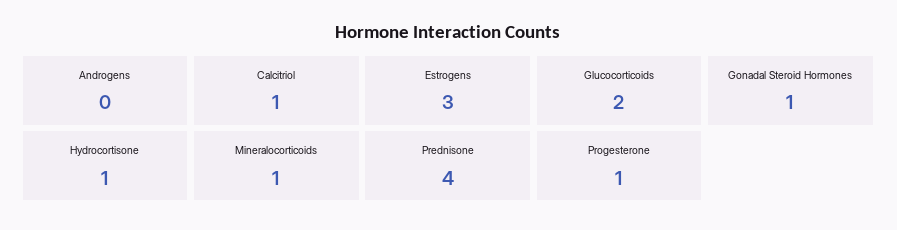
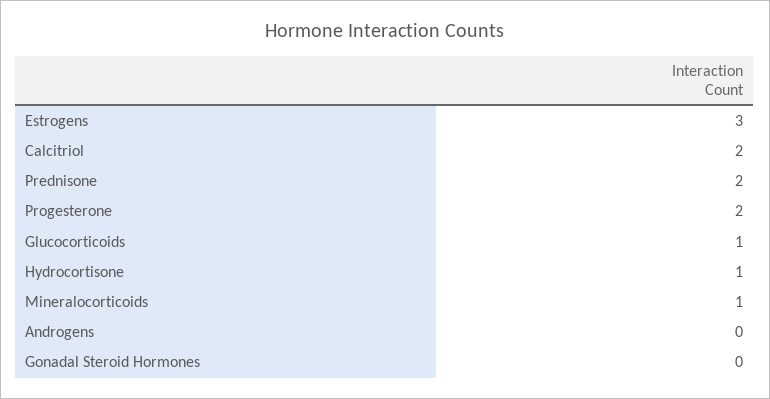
  {
    "Androgens": 0,
-   "Calcitriol": 1,
+   "Calcitriol": 2,
    "Estrogens": 3,
-   "Glucocorticoids": 2,
+   "Glucocorticoids": 1,
-   "Gonadal Steroid Hormones": 1,
+   "Gonadal Steroid Hormones": 0,
    "Hydrocortisone": 1,
    "Mineralocorticoids": 1,
-   "Prednisone": 4,
+   "Prednisone": 2,
-   "Progesterone": 1
+   "Progesterone": 2
  }

